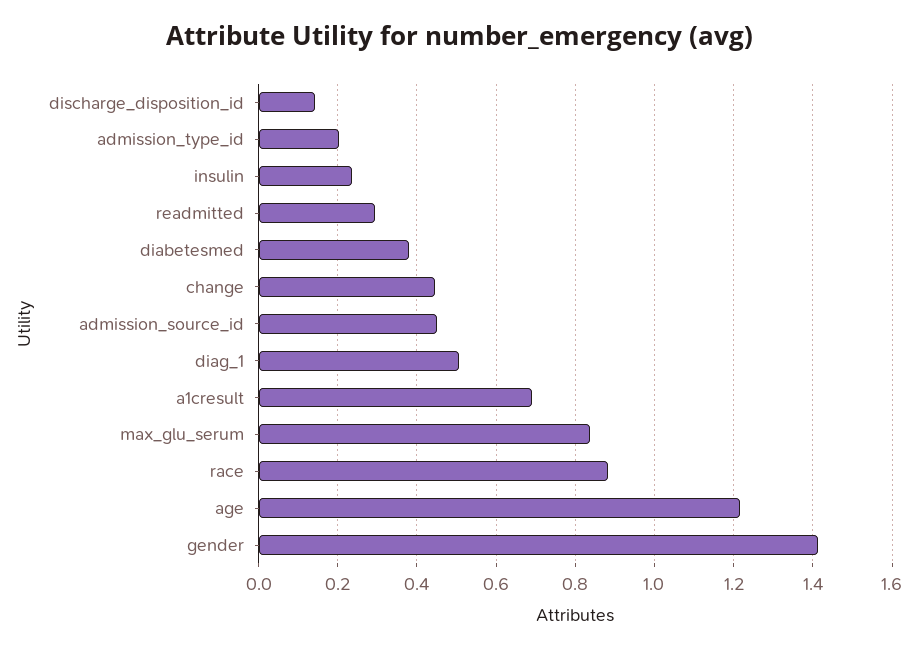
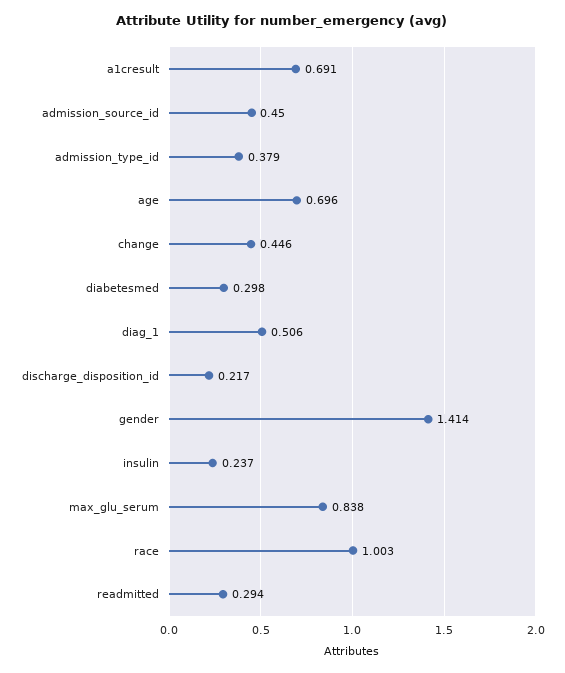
  {
-   "discharge_disposition_id": 0.14,
+   "discharge_disposition_id": 0.217,
-   "admission_type_id": 0.2,
+   "admission_type_id": 0.379,
    "insulin": 0.237,
    "readmitted": 0.294,
-   "diabetesmed": 0.38,
+   "diabetesmed": 0.298,
    "change": 0.446,
    "admission_source_id": 0.45,
    "diag_1": 0.506,
    "a1cresult": 0.691,
    "max_glu_serum": 0.838,
-   "race": 0.88,
+   "race": 1.003,
-   "age": 1.22,
+   "age": 0.696,
    "gender": 1.414
  }

